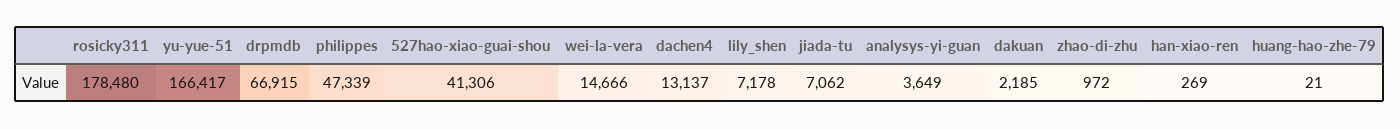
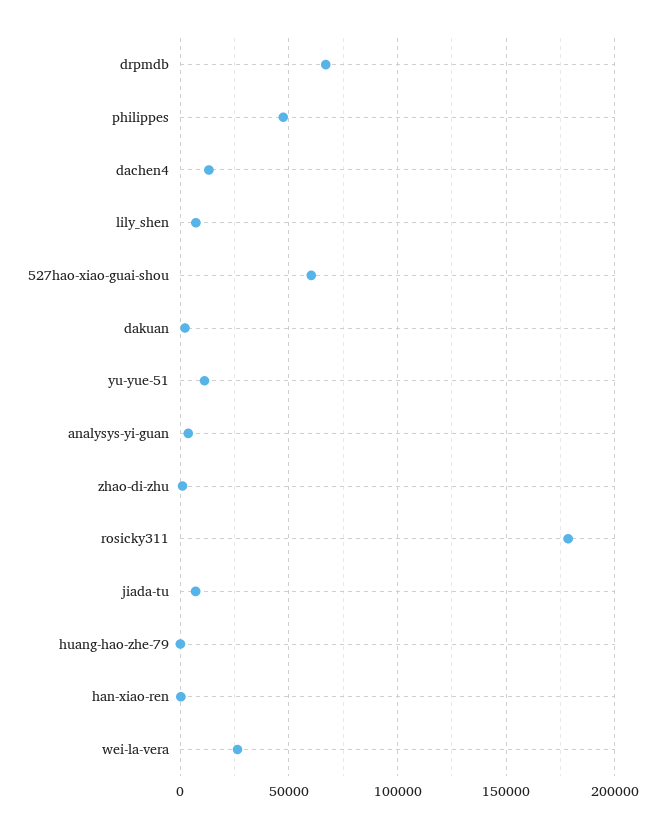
  {
    "rosicky311": 178480,
-   "yu-yue-51": 166417,
+   "yu-yue-51": 10000,
    "drpmdb": 66915,
    "philippes": 47339,
-   "527hao-xiao-guai-shou": 41306,
+   "527hao-xiao-guai-shou": 60000,
-   "wei-la-vera": 14666,
+   "wei-la-vera": 25000,
    "dachen4": 13137,
    "lily_shen": 7178,
    "jiada-tu": 7062,
    "analysys-yi-guan": 3649,
    "dakuan": 2185,
    "zhao-di-zhu": 972,
    "han-xiao-ren": 269,
    "huang-hao-zhe-79": 21
  }

